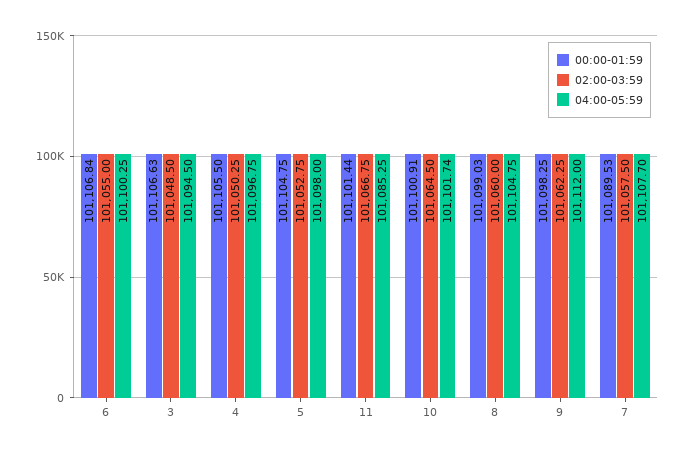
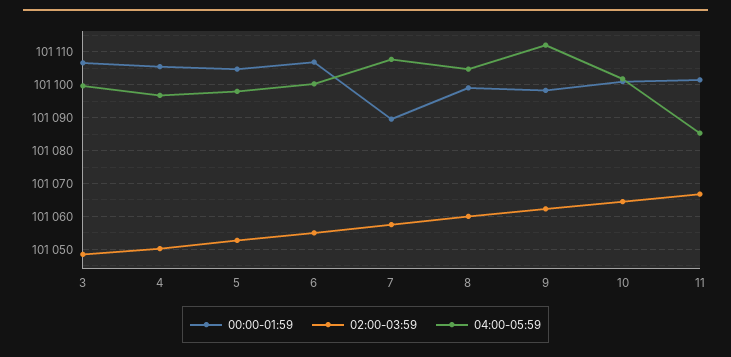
  {
    "00:00-01:59": {
      "6": 101106.84,
      "3": 101106.63,
      "4": 101105.5,
      "5": 101104.75,
      "11": 101101.44,
      "10": 101100.91,
      "8": 101099.03,
      "9": 101098.25,
      "7": 101089.53
    },
    "02:00-03:59": {
      "6": 101055,
      "3": 101048.5,
      "4": 101050.25,
      "5": 101052.75,
      "11": 101066.75,
      "10": 101064.5,
      "8": 101060,
      "9": 101062.25,
      "7": 101057.5
    },
    "04:00-05:59": {
      "6": 101100.25,
-     "3": 101094.5,
+     "3": 101100,
      "4": 101096.75,
      "5": 101098,
      "11": 101085.25,
      "10": 101101.74,
      "8": 101104.75,
      "9": 101112,
      "7": 101107.7
    }
  }

